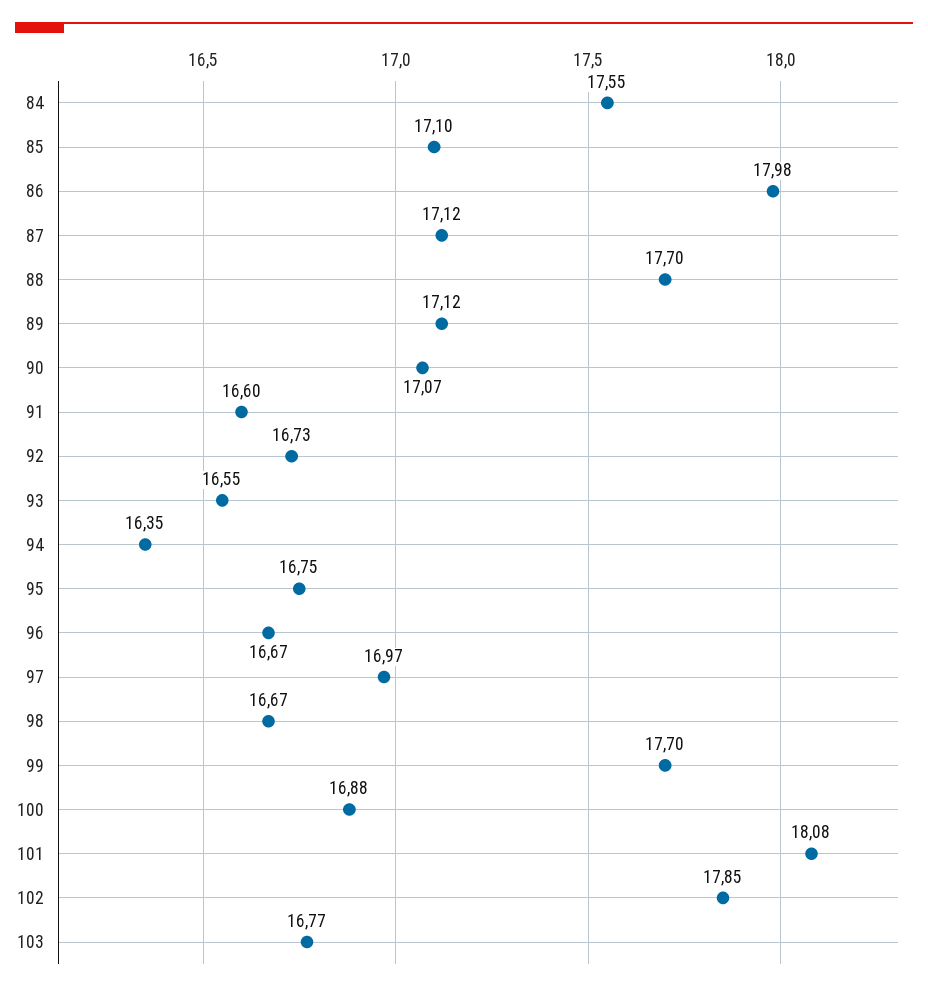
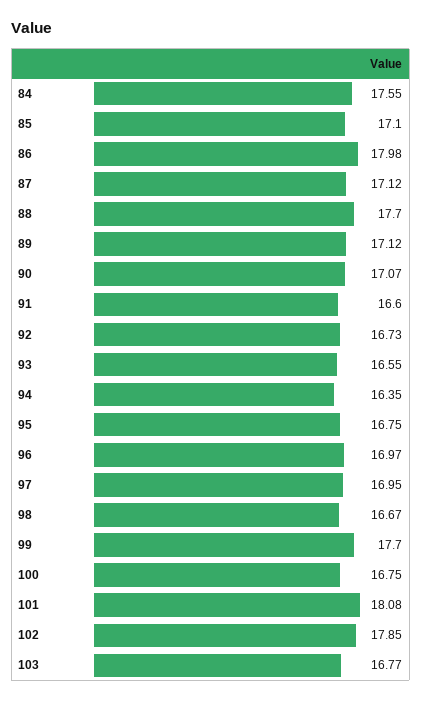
  {
    "84": 17.55,
    "85": 17.1,
    "86": 17.98,
    "87": 17.12,
    "88": 17.7,
    "89": 17.12,
    "90": 17.07,
    "91": 16.6,
    "92": 16.73,
    "93": 16.55,
    "94": 16.35,
    "95": 16.75,
-   "96": 16.67,
+   "96": 16.97,
-   "97": 16.97,
+   "97": 16.95,
    "98": 16.67,
    "99": 17.7,
-   "100": 16.88,
+   "100": 16.75,
    "101": 18.08,
    "102": 17.85,
    "103": 16.77
  }

